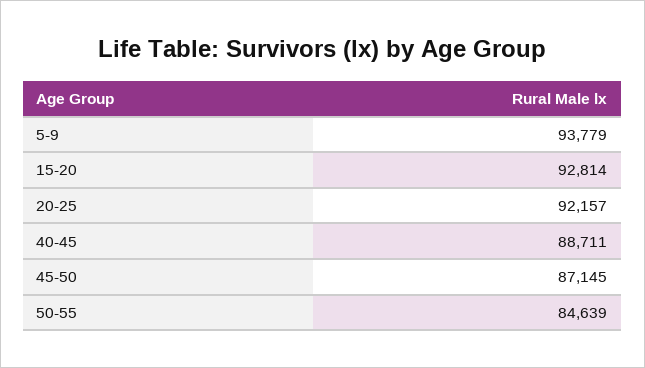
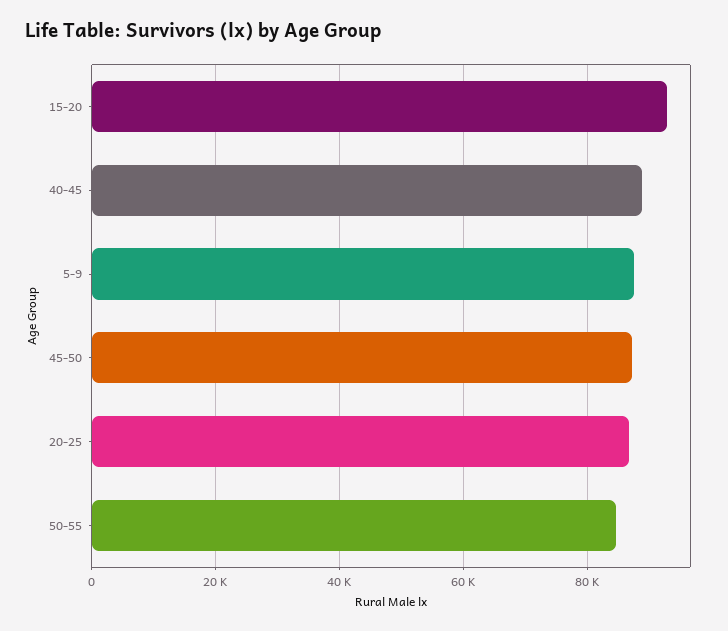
  {
-   "5-9": 93779,
+   "5-9": 88000,
    "15-20": 92814,
-   "20-25": 92157,
+   "20-25": 86000,
    "40-45": 88711,
    "45-50": 87145,
    "50-55": 84639
  }

